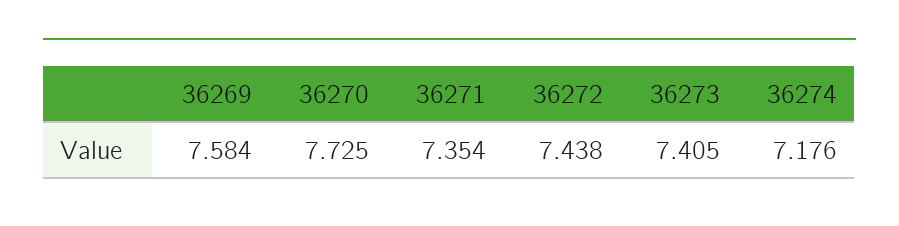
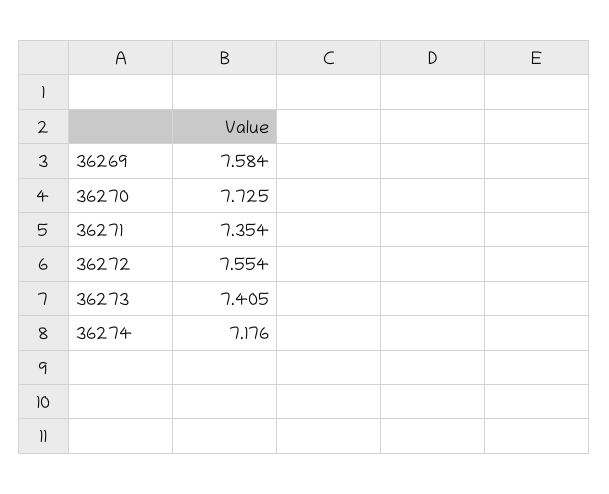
  {
    "36269": 7.584,
    "36270": 7.725,
    "36271": 7.354,
-   "36272": 7.438,
+   "36272": 7.554,
    "36273": 7.405,
    "36274": 7.176
  }

